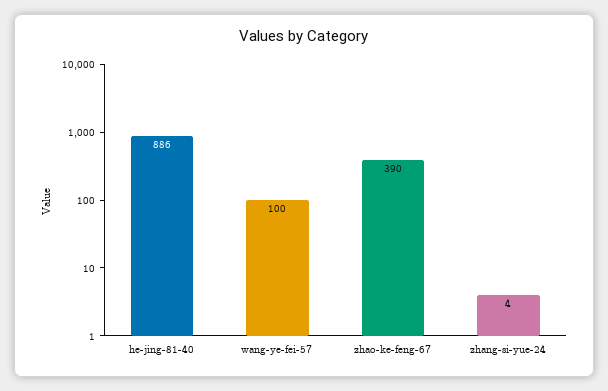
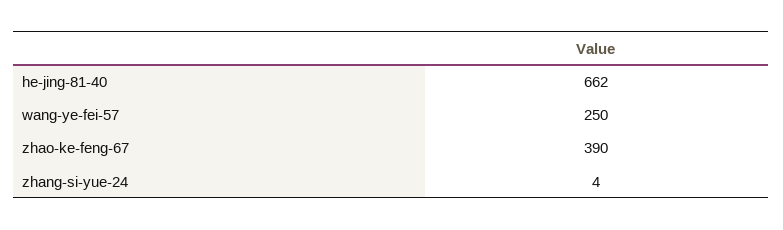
  {
-   "he-jing-81-40": 886,
+   "he-jing-81-40": 662,
-   "wang-ye-fei-57": 100,
+   "wang-ye-fei-57": 250,
    "zhao-ke-feng-67": 390,
    "zhang-si-yue-24": 4
  }

